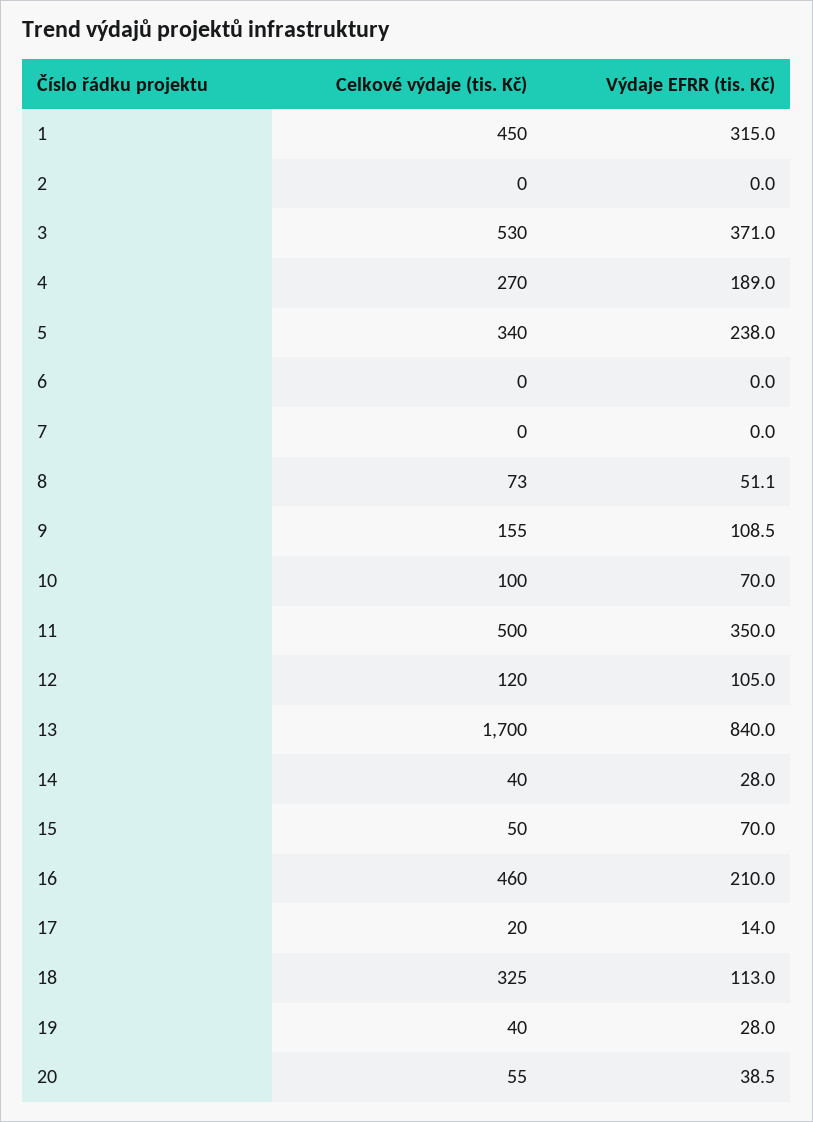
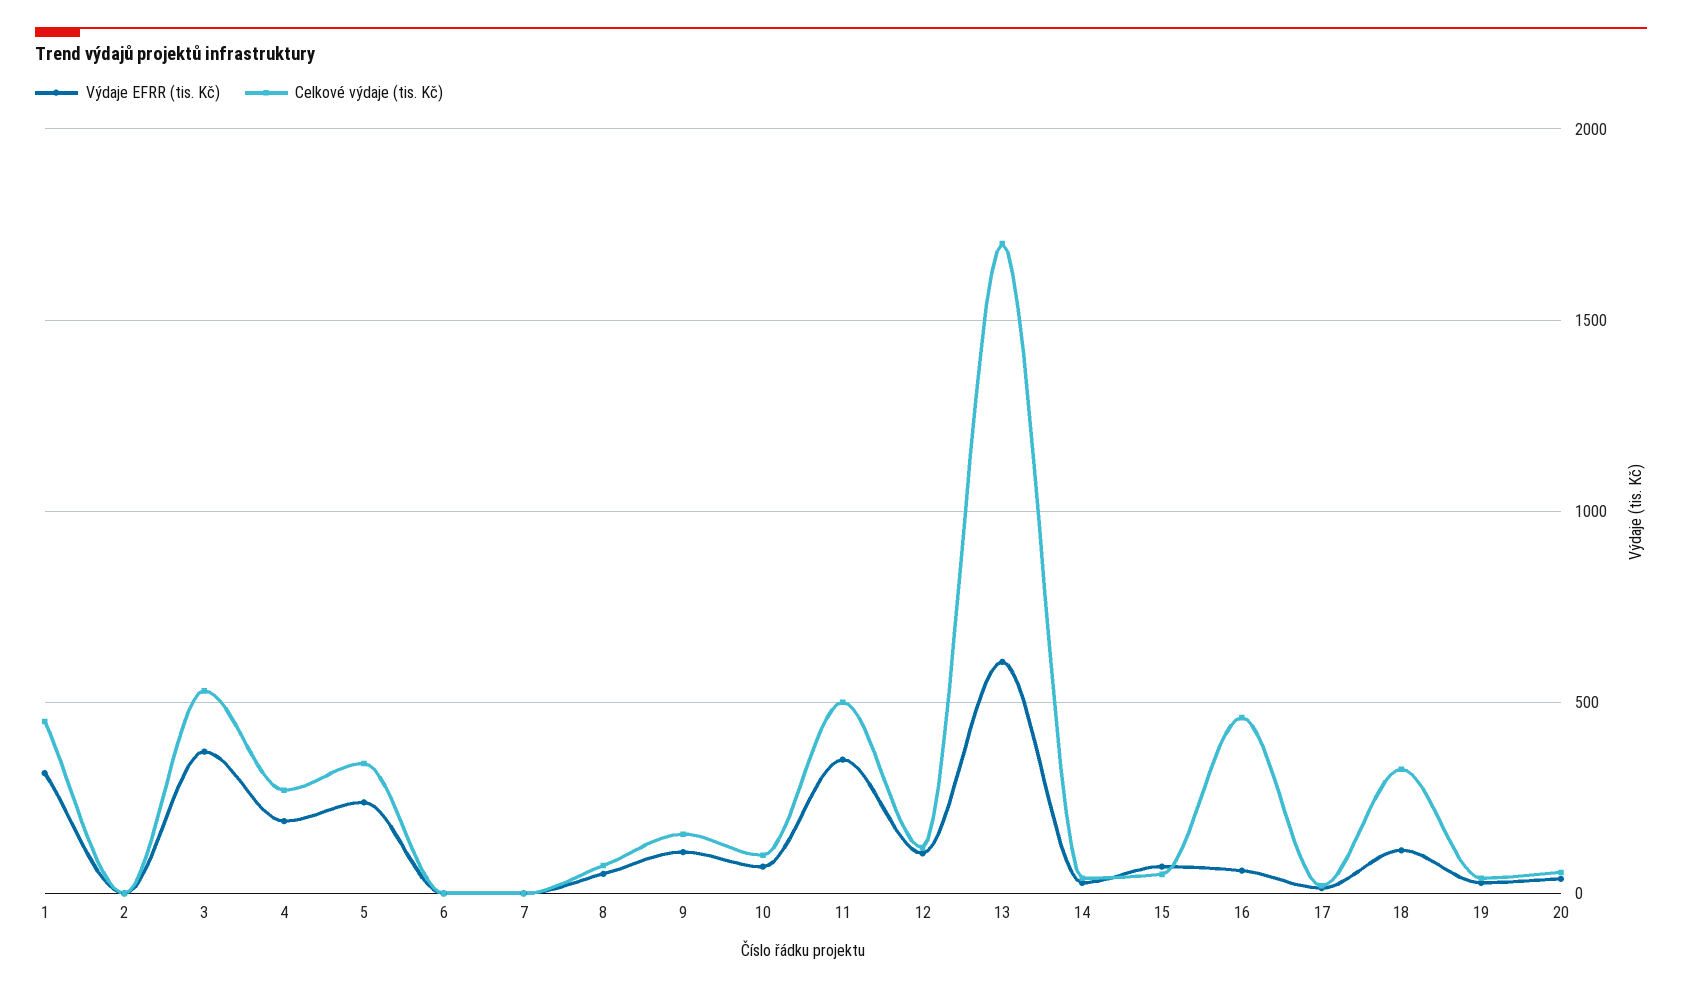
  {
    "Celkové výdaje (tis. Kč)": {
      "1": 450,
      "2": 0,
      "3": 530,
      "4": 270,
      "5": 340,
      "6": 0,
      "7": 0,
      "8": 73,
      "9": 155,
      "10": 100,
      "11": 500,
      "12": 120,
      "13": 1700,
      "14": 40,
      "15": 50,
      "16": 460,
      "17": 20,
      "18": 325,
      "19": 40,
      "20": 55
    },
    "Výdaje EFRR (tis. Kč)": {
      "1": 315,
      "2": 0,
      "3": 371,
      "4": 189,
      "5": 238,
      "6": 0,
      "7": 0,
      "8": 51.1,
      "9": 108.5,
      "10": 70,
      "11": 350,
      "12": 105,
-     "13": 840,
+     "13": 600,
      "14": 28,
      "15": 70,
-     "16": 210,
+     "16": 50,
      "17": 14,
      "18": 113,
      "19": 28,
      "20": 38.5
    }
  }

